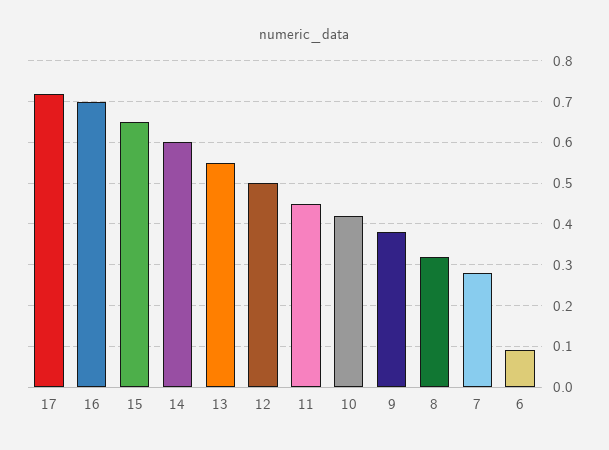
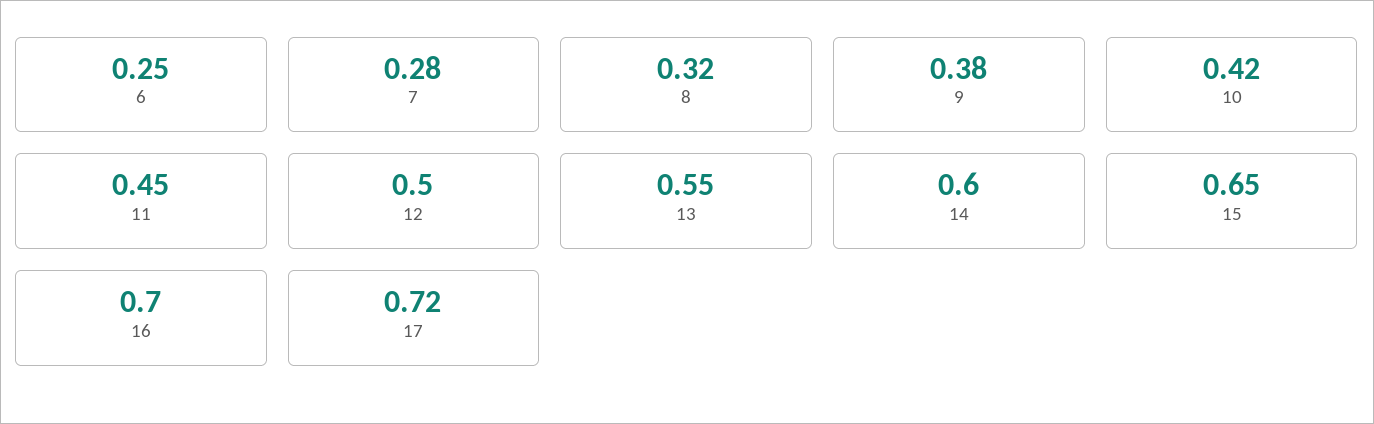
  {
    "17": 0.72,
    "16": 0.7,
    "15": 0.65,
    "14": 0.6,
    "13": 0.55,
    "12": 0.5,
    "11": 0.45,
    "10": 0.42,
    "9": 0.38,
    "8": 0.32,
    "7": 0.28,
-   "6": 0.1
+   "6": 0.25
  }

